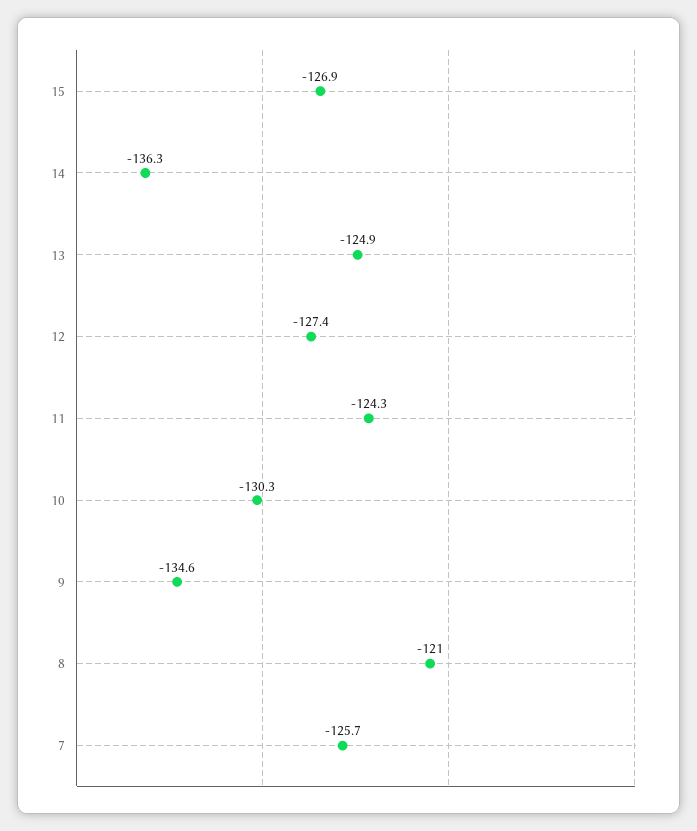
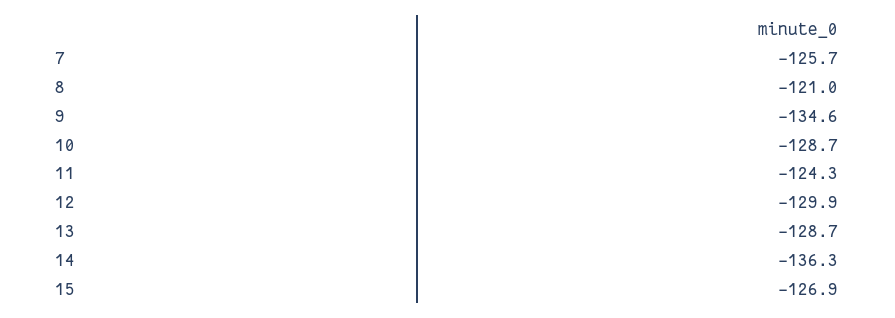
  {
    "15": -126.9,
    "14": -136.3,
-   "13": -124.9,
+   "13": -128.7,
-   "12": -127.4,
+   "12": -129.9,
    "11": -124.3,
-   "10": -130.3,
+   "10": -128.7,
    "9": -134.6,
    "8": -121,
    "7": -125.7
  }

